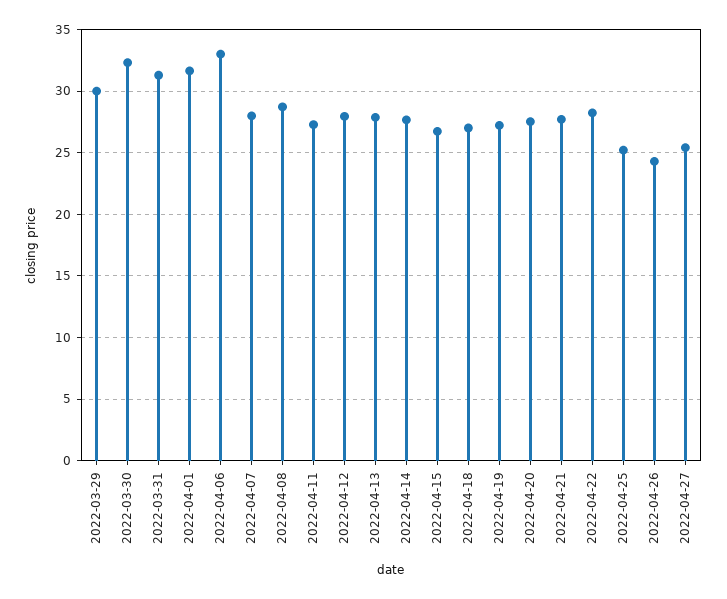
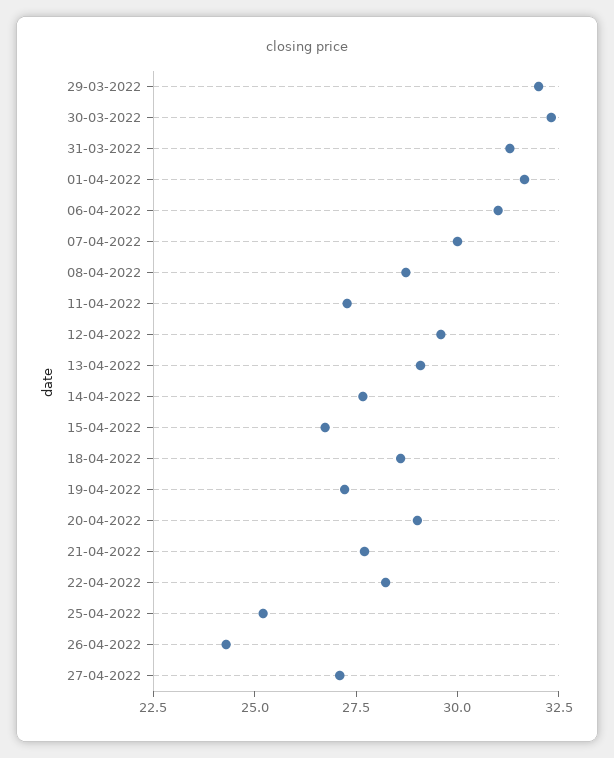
  {
-   "2022-03-29": 30,
+   "2022-03-29": 32,
    "2022-03-30": 32.5,
    "2022-03-31": 31.5,
    "2022-04-01": 31.5,
-   "2022-04-06": 33,
+   "2022-04-06": 31,
-   "2022-04-07": 28,
+   "2022-04-07": 30,
    "2022-04-08": 28.5,
    "2022-04-11": 27.5,
-   "2022-04-12": 28,
+   "2022-04-12": 29.5,
-   "2022-04-13": 28,
+   "2022-04-13": 29,
    "2022-04-14": 27.5,
    "2022-04-15": 26.5,
-   "2022-04-18": 27,
+   "2022-04-18": 28.5,
    "2022-04-19": 27,
-   "2022-04-20": 27.5,
+   "2022-04-20": 29,
    "2022-04-21": 27.5,
    "2022-04-22": 28,
    "2022-04-25": 25,
    "2022-04-26": 24.5,
-   "2022-04-27": 25.5
+   "2022-04-27": 27
  }

